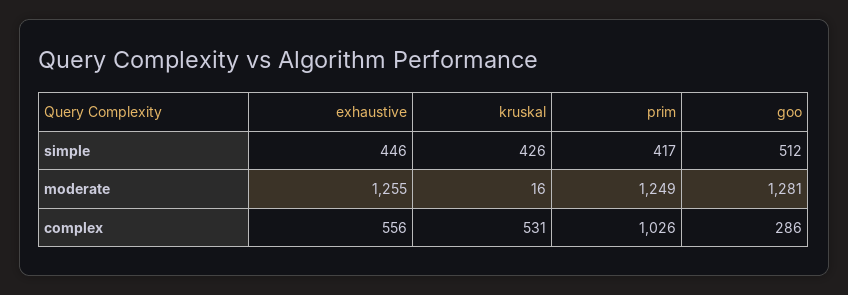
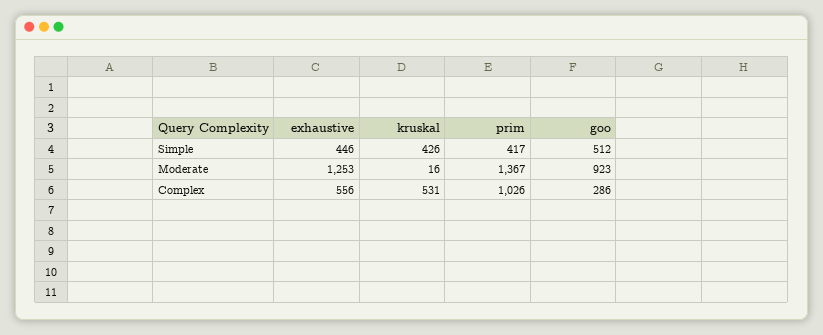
  {
    "exhaustive": {
      "simple": 446,
-     "moderate": 1255,
+     "moderate": 1253,
      "complex": 556
    },
    "kruskal": {
      "simple": 426,
      "moderate": 16,
      "complex": 531
    },
    "prim": {
      "simple": 417,
-     "moderate": 1249,
+     "moderate": 1367,
      "complex": 1026
    },
    "goo": {
      "simple": 512,
-     "moderate": 1281,
+     "moderate": 923,
      "complex": 286
    }
  }

